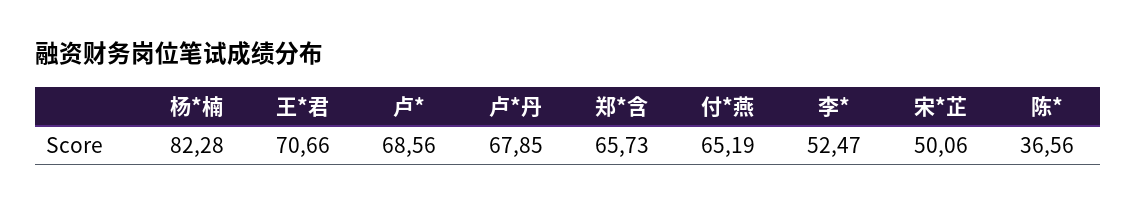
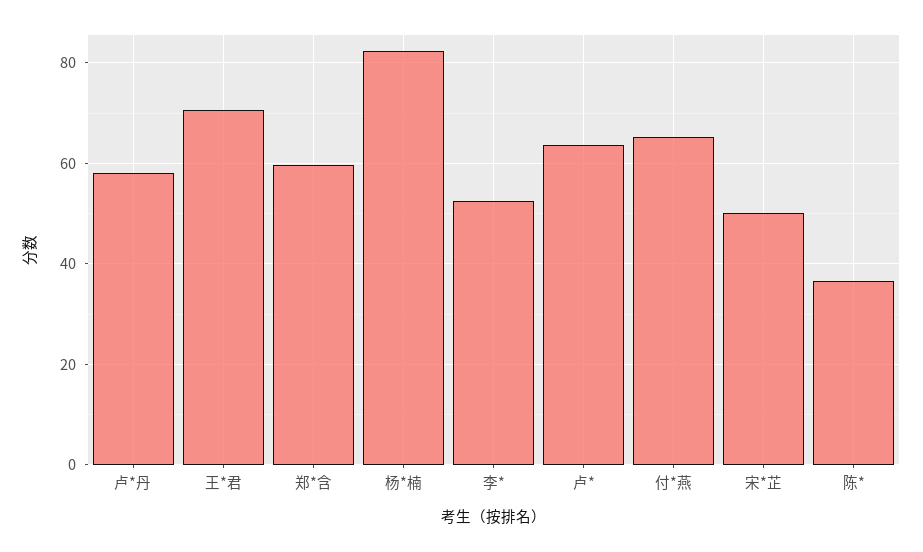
  {
    "杨*楠": 82.28,
    "王*君": 70.66,
-   "卢*": 68.56,
+   "卢*": 64,
-   "卢*丹": 67.85,
+   "卢*丹": 58,
-   "郑*含": 65.73,
+   "郑*含": 60,
    "付*燕": 65.19,
    "李*": 52.47,
    "宋*芷": 50.06,
    "陈*": 36.56
  }

